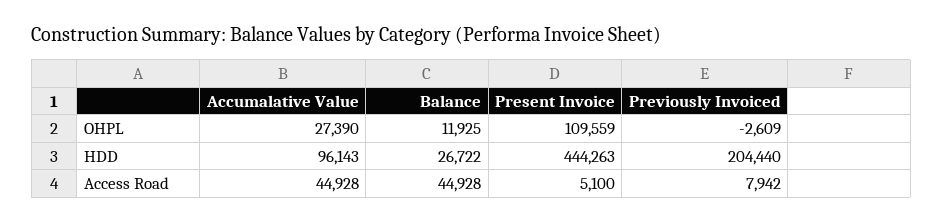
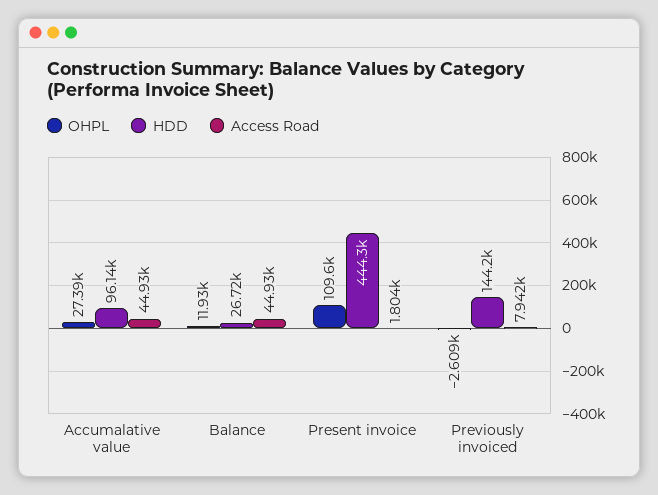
  {
    "OHPL": {
      "Accumalative Value": 27390,
      "Balance": 11925,
      "Present Invoice": 109559,
      "Previously Invoiced": -2609
    },
    "HDD": {
      "Accumalative Value": 96143,
      "Balance": 26722,
      "Present Invoice": 444263,
-     "Previously Invoiced": 204440
+     "Previously Invoiced": 144200
    },
    "Access Road": {
      "Accumalative Value": 44928,
      "Balance": 44928,
-     "Present Invoice": 5100,
+     "Present Invoice": 1804,
      "Previously Invoiced": 7942
    }
  }

